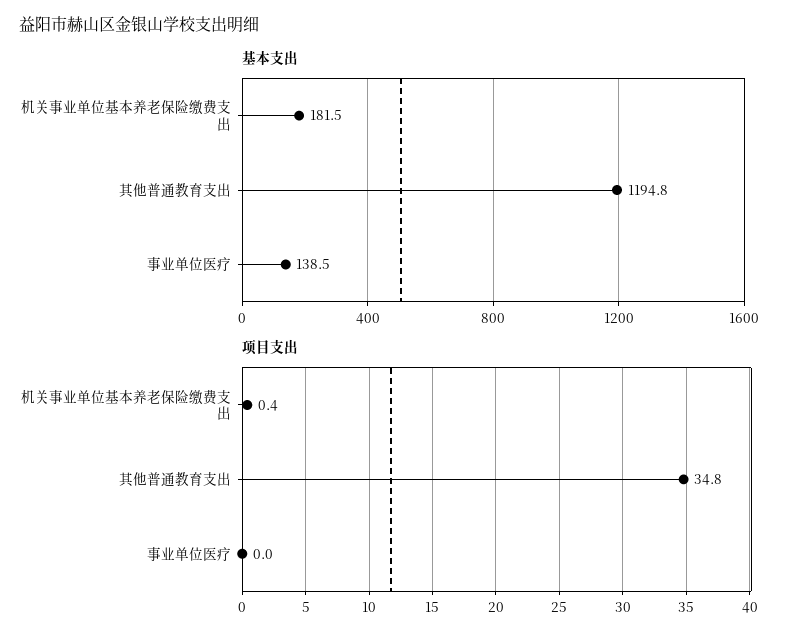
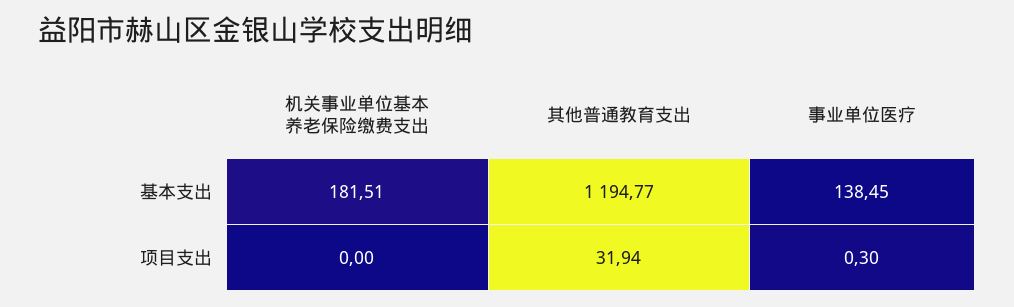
  {
    "基本支出": {
      "机关事业单位基本养老保险缴费支出": 181.51,
      "其他普通教育支出": 1194.77,
      "事业单位医疗": 138.45
    },
    "项目支出": {
-     "机关事业单位基本养老保险缴费支出": 0.4,
+     "机关事业单位基本养老保险缴费支出": 0,
-     "其他普通教育支出": 34.8,
+     "其他普通教育支出": 31.94,
-     "事业单位医疗": 0
+     "事业单位医疗": 0.3
    }
  }

